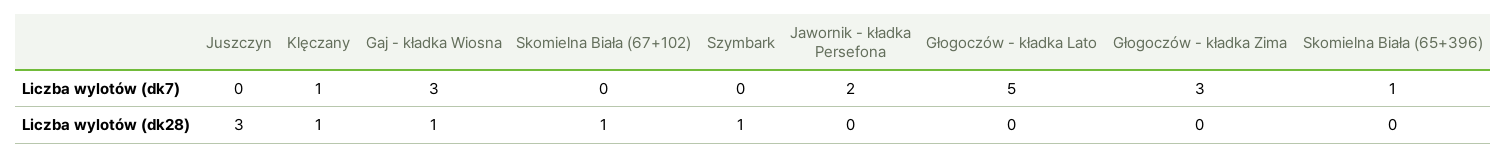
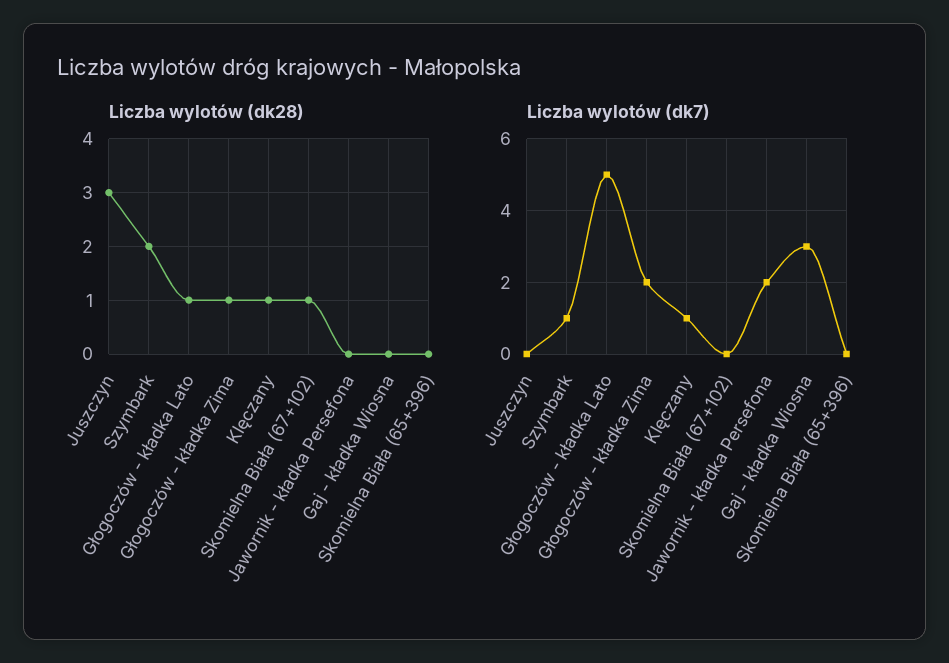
  {
    "Liczba wylotów (dk7)": {
      "Juszczyn": 0,
      "Klęczany": 1,
      "Gaj - kładka Wiosna": 3,
      "Skomielna Biała (67+102)": 0,
-     "Szymbark": 0,
+     "Szymbark": 1,
      "Jawornik - kładka Persefona": 2,
      "Głogoczów - kładka Lato": 5,
-     "Głogoczów - kładka Zima": 3,
+     "Głogoczów - kładka Zima": 2,
-     "Skomielna Biała (65+396)": 1
+     "Skomielna Biała (65+396)": 0
    },
    "Liczba wylotów (dk28)": {
      "Juszczyn": 3,
      "Klęczany": 1,
-     "Gaj - kładka Wiosna": 1,
+     "Gaj - kładka Wiosna": 0,
      "Skomielna Biała (67+102)": 1,
-     "Szymbark": 1,
+     "Szymbark": 2,
      "Jawornik - kładka Persefona": 0,
-     "Głogoczów - kładka Lato": 0,
+     "Głogoczów - kładka Lato": 1,
-     "Głogoczów - kładka Zima": 0,
+     "Głogoczów - kładka Zima": 1,
      "Skomielna Biała (65+396)": 0
    }
  }

